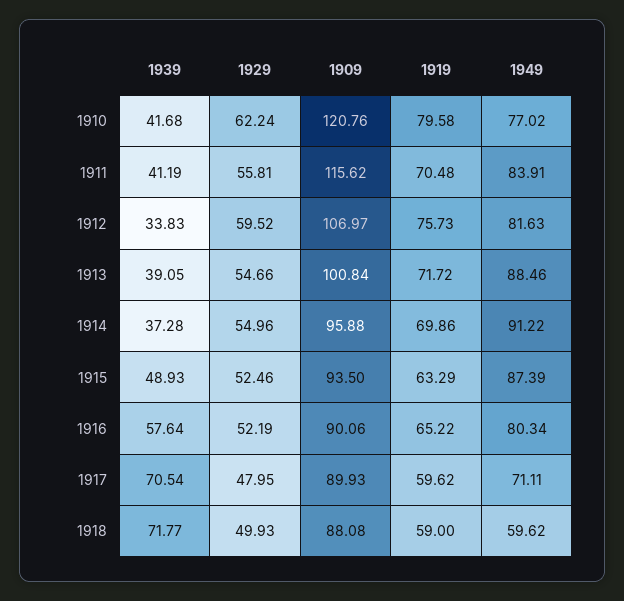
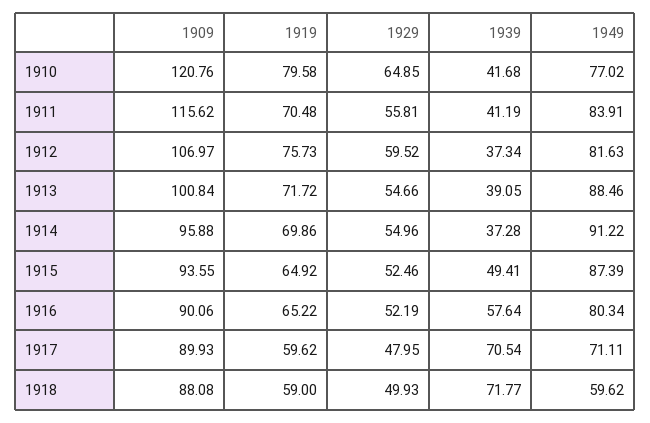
  {
    "1939": {
      "1910": 41.68,
      "1911": 41.19,
-     "1912": 33.83,
+     "1912": 37.34,
      "1913": 39.05,
      "1914": 37.28,
-     "1915": 48.93,
+     "1915": 49.41,
      "1916": 57.64,
      "1917": 70.54,
      "1918": 71.77
    },
    "1929": {
-     "1910": 62.24,
+     "1910": 64.85,
      "1911": 55.81,
      "1912": 59.52,
      "1913": 54.66,
      "1914": 54.96,
      "1915": 52.46,
      "1916": 52.19,
      "1917": 47.95,
      "1918": 49.93
    },
    "1909": {
      "1910": 120.76,
      "1911": 115.62,
      "1912": 106.97,
      "1913": 100.84,
      "1914": 95.88,
-     "1915": 93.5,
+     "1915": 93.55,
      "1916": 90.06,
      "1917": 89.93,
      "1918": 88.08
    },
    "1919": {
      "1910": 79.58,
      "1911": 70.48,
      "1912": 75.73,
      "1913": 71.72,
      "1914": 69.86,
-     "1915": 63.29,
+     "1915": 64.92,
      "1916": 65.22,
      "1917": 59.62,
      "1918": 59
    },
    "1949": {
      "1910": 77.02,
      "1911": 83.91,
      "1912": 81.63,
      "1913": 88.46,
      "1914": 91.22,
      "1915": 87.39,
      "1916": 80.34,
      "1917": 71.11,
      "1918": 59.62
    }
  }

